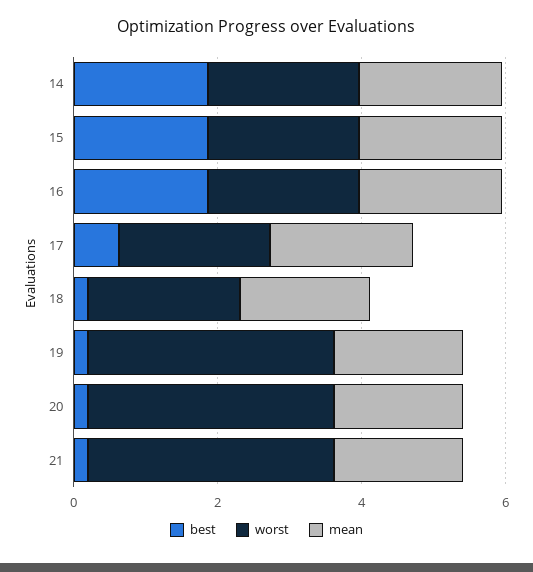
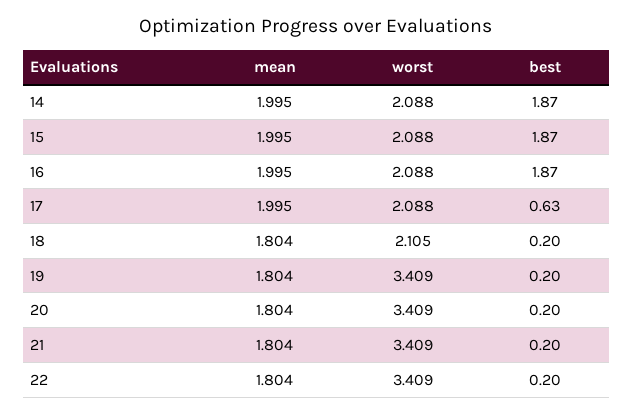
  {
    "best": {
      "14": 1.87,
      "15": 1.87,
      "16": 1.87,
      "17": 0.63,
      "18": 0.2,
      "19": 0.2,
      "20": 0.2,
-     "21": 0.2
+     "21": 0.2,
+     "22": 0.2
    },
    "worst": {
      "14": 2.088,
      "15": 2.088,
      "16": 2.088,
      "17": 2.088,
      "18": 2.105,
      "19": 3.409,
      "20": 3.409,
-     "21": 3.409
+     "21": 3.409,
+     "22": 3.409
    },
    "mean": {
      "14": 1.995,
      "15": 1.995,
      "16": 1.995,
      "17": 1.995,
      "18": 1.804,
      "19": 1.804,
      "20": 1.804,
-     "21": 1.804
+     "21": 1.804,
+     "22": 1.804
    }
  }

